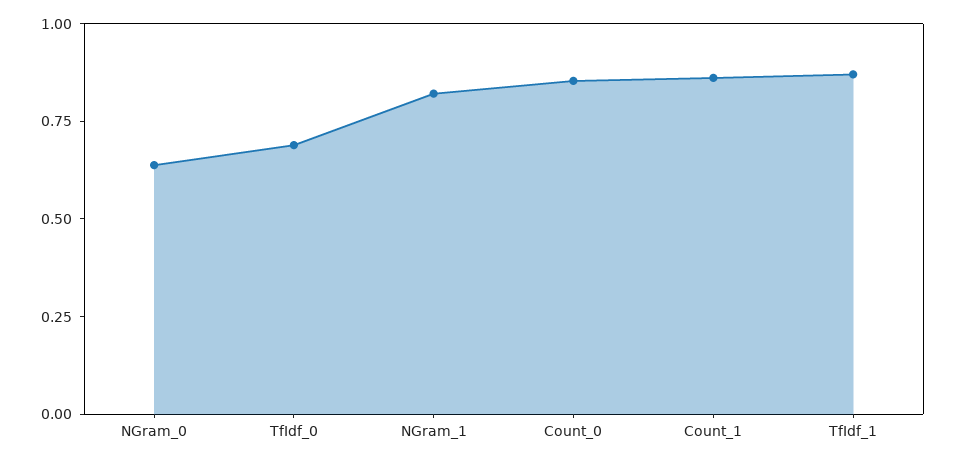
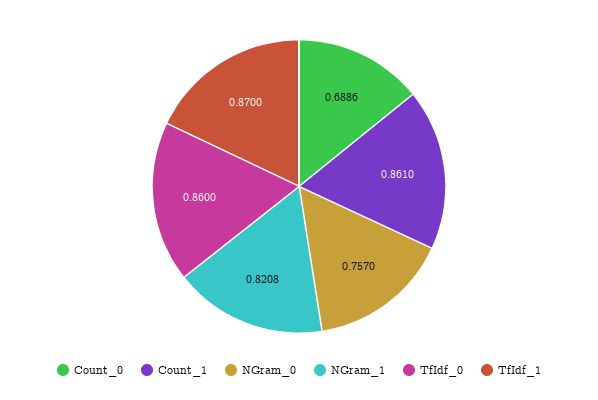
  {
-   "NGram_0": 0.65,
+   "NGram_0": 0.757,
-   "TfIdf_0": 0.7,
+   "TfIdf_0": 0.86,
    "NGram_1": 0.8208,
-   "Count_0": 0.85,
+   "Count_0": 0.6886,
    "Count_1": 0.861,
    "TfIdf_1": 0.87
  }

